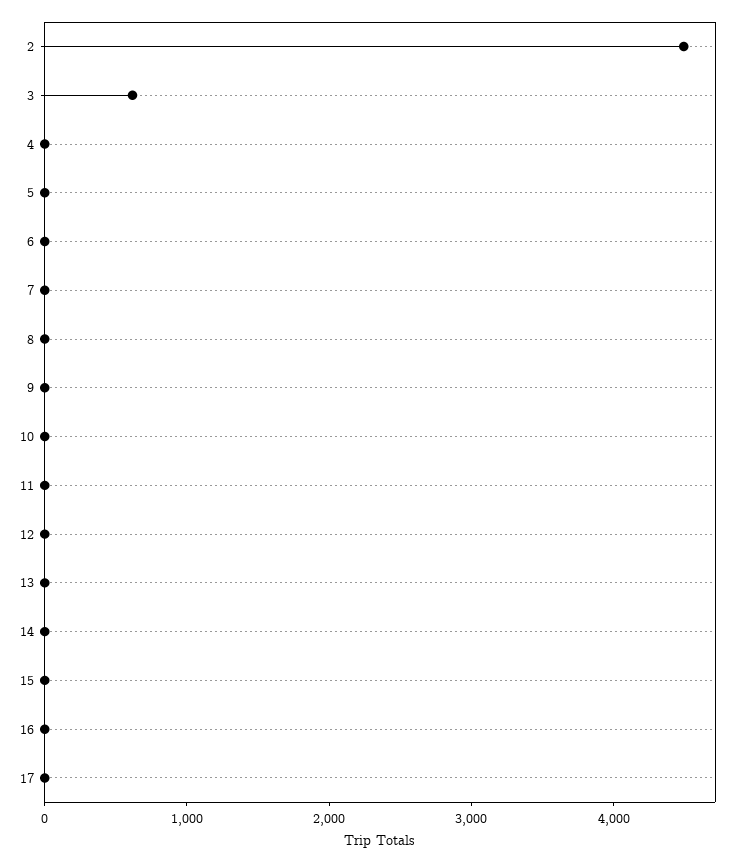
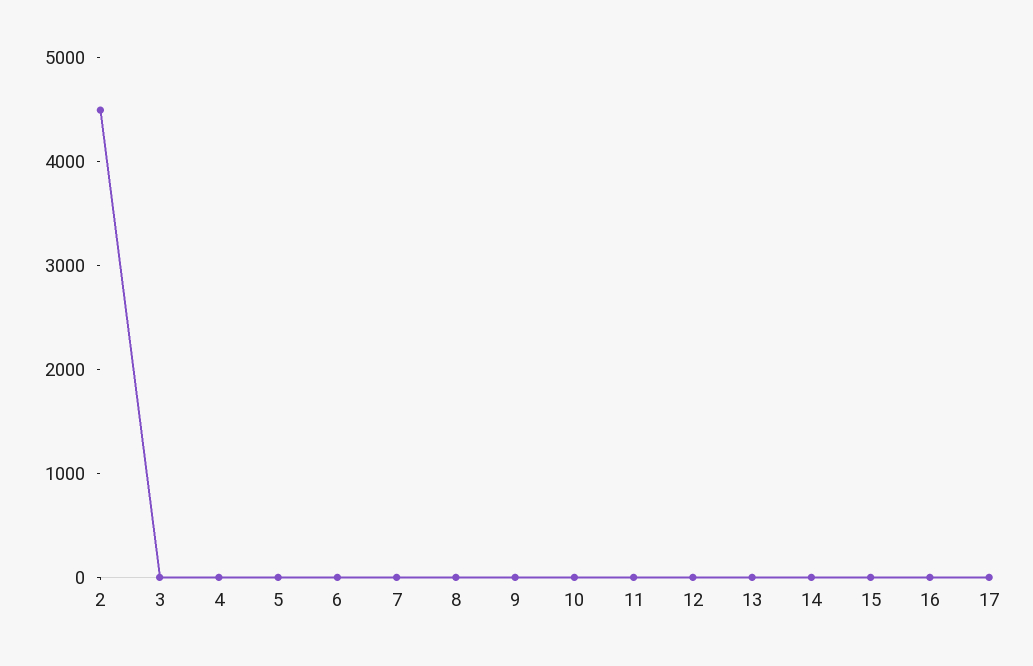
  {
    "2": 4400,
-   "3": 600,
+   "3": 0,
    "4": 0,
    "5": 0,
    "6": 0,
    "7": 0,
    "8": 0,
    "9": 0,
    "10": 0,
    "11": 0,
    "12": 0,
    "13": 0,
    "14": 0,
    "15": 0,
    "16": 0,
    "17": 0
  }

